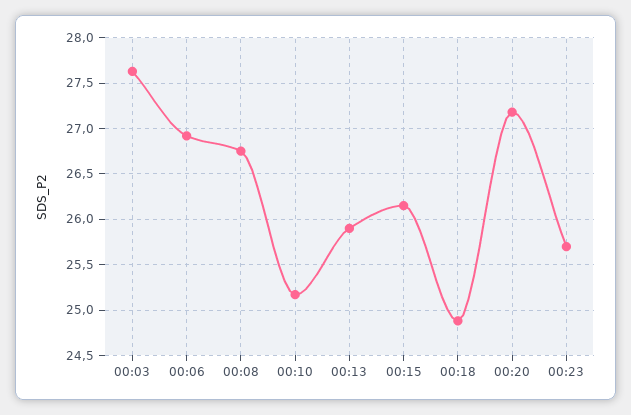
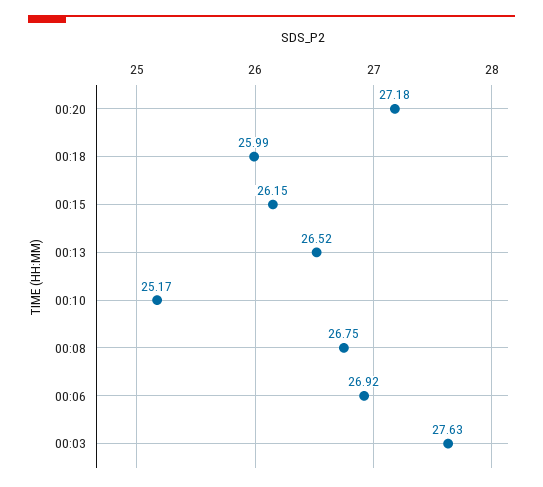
  {
    "00:03": 27.63,
    "00:06": 26.92,
    "00:08": 26.75,
    "00:10": 25.17,
-   "00:13": 25.9,
+   "00:13": 26.52,
    "00:15": 26.15,
-   "00:18": 24.9,
+   "00:18": 25.99,
-   "00:20": 27.18,
+   "00:20": 27.18
-   "00:23": 25.7
  }

